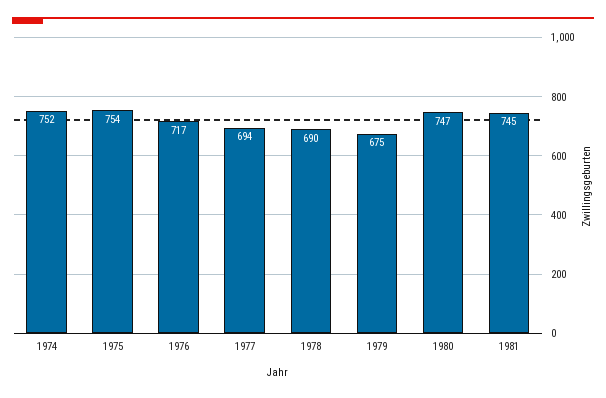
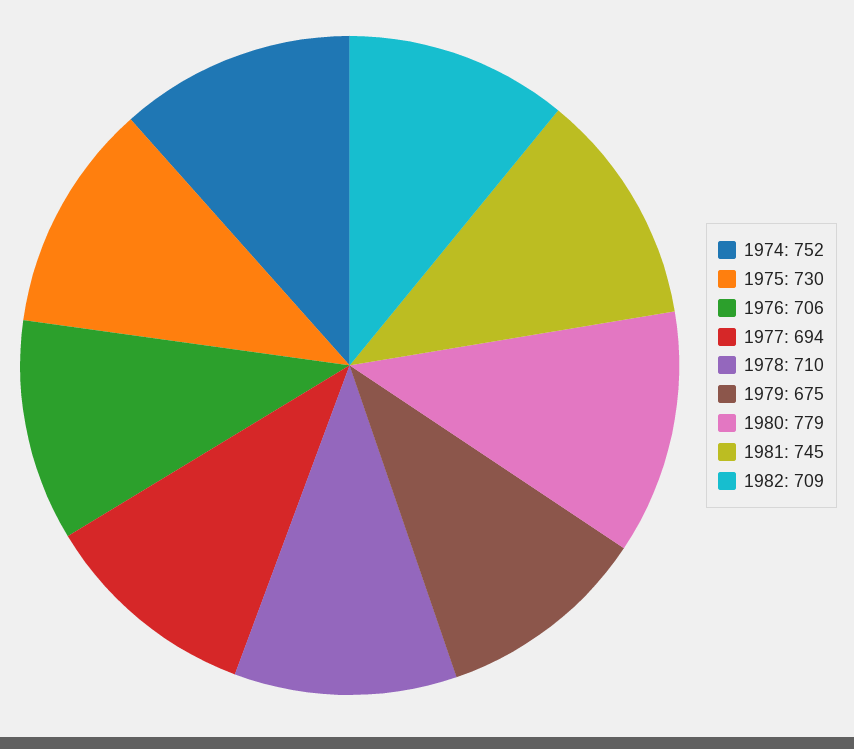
  {
    "1974": 752,
-   "1975": 754,
+   "1975": 730,
-   "1976": 717,
+   "1976": 706,
    "1977": 694,
-   "1978": 690,
+   "1978": 710,
    "1979": 675,
-   "1980": 747,
+   "1980": 779,
-   "1981": 745
+   "1981": 745,
+   "1982": 709
  }

